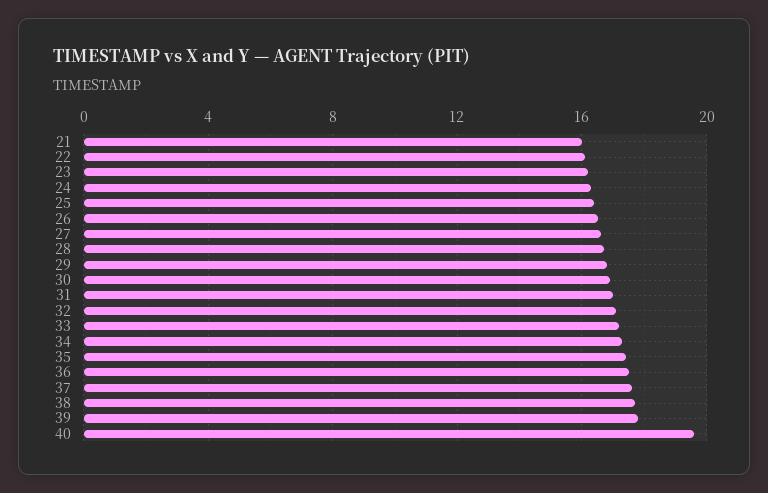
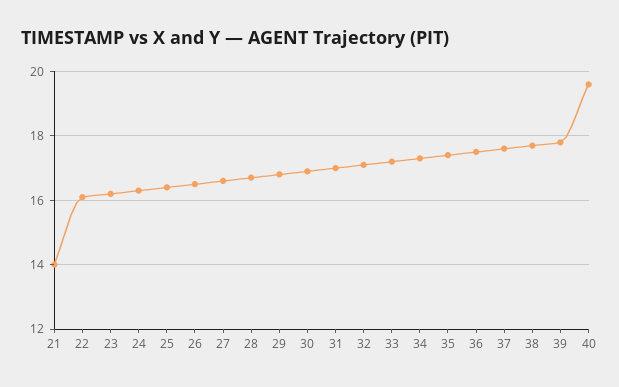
  {
-   "21": 16,
+   "21": 14,
    "22": 16,
    "23": 16,
    "24": 16.5,
    "25": 16.5,
    "26": 16.5,
    "27": 16.5,
    "28": 16.5,
    "29": 17,
    "30": 17,
    "31": 17,
    "32": 17,
    "33": 17,
    "34": 17.5,
    "35": 17.5,
    "36": 17.5,
    "37": 17.5,
    "38": 17.5,
    "39": 18,
    "40": 19.5
  }

